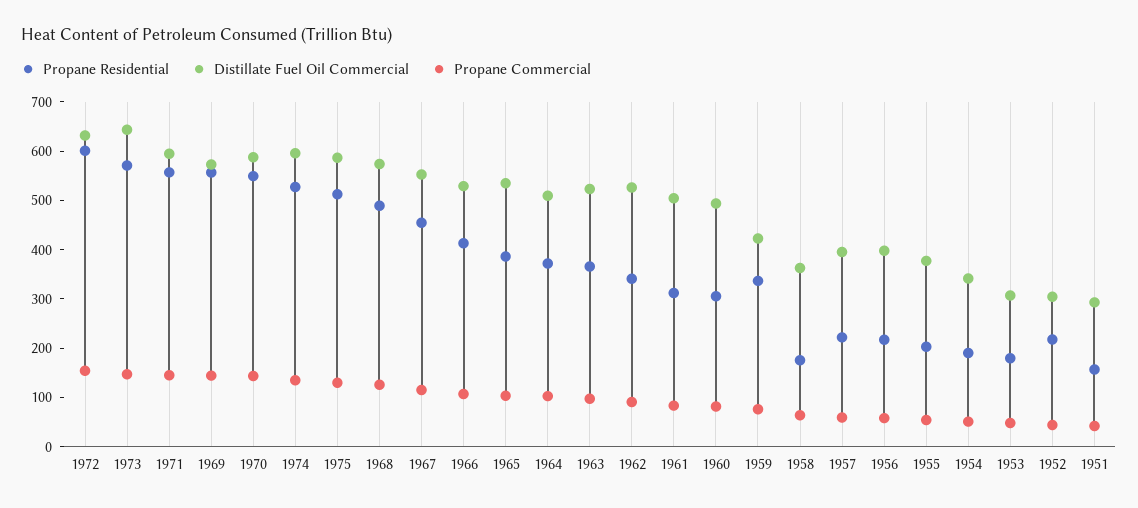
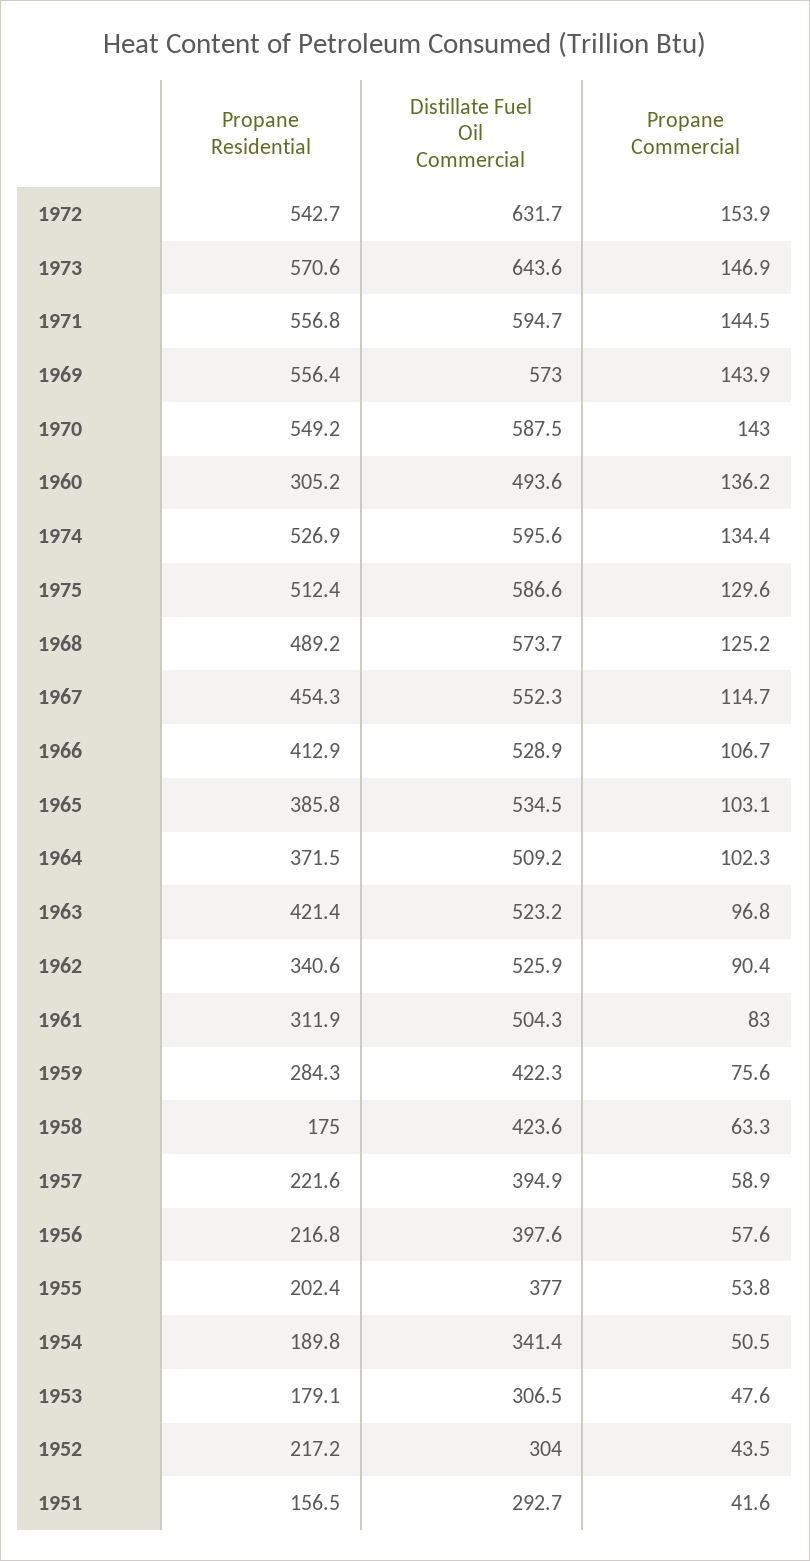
  {
    "Propane Residential": {
-     "1972": 600,
+     "1972": 542.7,
      "1973": 570.6,
      "1971": 556.8,
      "1969": 556.4,
      "1970": 549.2,
      "1974": 526.9,
      "1975": 512.4,
      "1968": 489.2,
      "1967": 454.3,
      "1966": 412.9,
      "1965": 385.8,
      "1964": 371.5,
-     "1963": 360,
+     "1963": 421.4,
      "1962": 340.6,
      "1961": 311.9,
      "1960": 305.2,
-     "1959": 340,
+     "1959": 284.3,
      "1958": 175,
      "1957": 221.6,
      "1956": 216.8,
      "1955": 202.4,
      "1954": 189.8,
      "1953": 179.1,
      "1952": 217.2,
      "1951": 156.5
    },
    "Distillate Fuel Oil Commercial": {
      "1972": 631.7,
      "1973": 643.6,
      "1971": 594.7,
      "1969": 573,
      "1970": 587.5,
      "1974": 595.6,
      "1975": 586.6,
      "1968": 573.7,
      "1967": 552.3,
      "1966": 528.9,
      "1965": 534.5,
      "1964": 509.2,
      "1963": 523.2,
      "1962": 525.9,
      "1961": 504.3,
      "1960": 493.6,
      "1959": 422.3,
-     "1958": 360,
+     "1958": 423.6,
      "1957": 394.9,
      "1956": 397.6,
      "1955": 377,
      "1954": 341.4,
      "1953": 306.5,
      "1952": 304,
      "1951": 292.7
    },
    "Propane Commercial": {
      "1972": 153.9,
      "1973": 146.9,
      "1971": 144.5,
      "1969": 143.9,
      "1970": 143,
      "1974": 134.4,
      "1975": 129.6,
      "1968": 125.2,
      "1967": 114.7,
      "1966": 106.7,
      "1965": 103.1,
      "1964": 102.3,
      "1963": 96.8,
      "1962": 90.4,
      "1961": 83,
-     "1960": 80,
+     "1960": 136.2,
      "1959": 75.6,
      "1958": 63.3,
      "1957": 58.9,
      "1956": 57.6,
      "1955": 53.8,
      "1954": 50.5,
      "1953": 47.6,
      "1952": 43.5,
      "1951": 41.6
    }
  }

